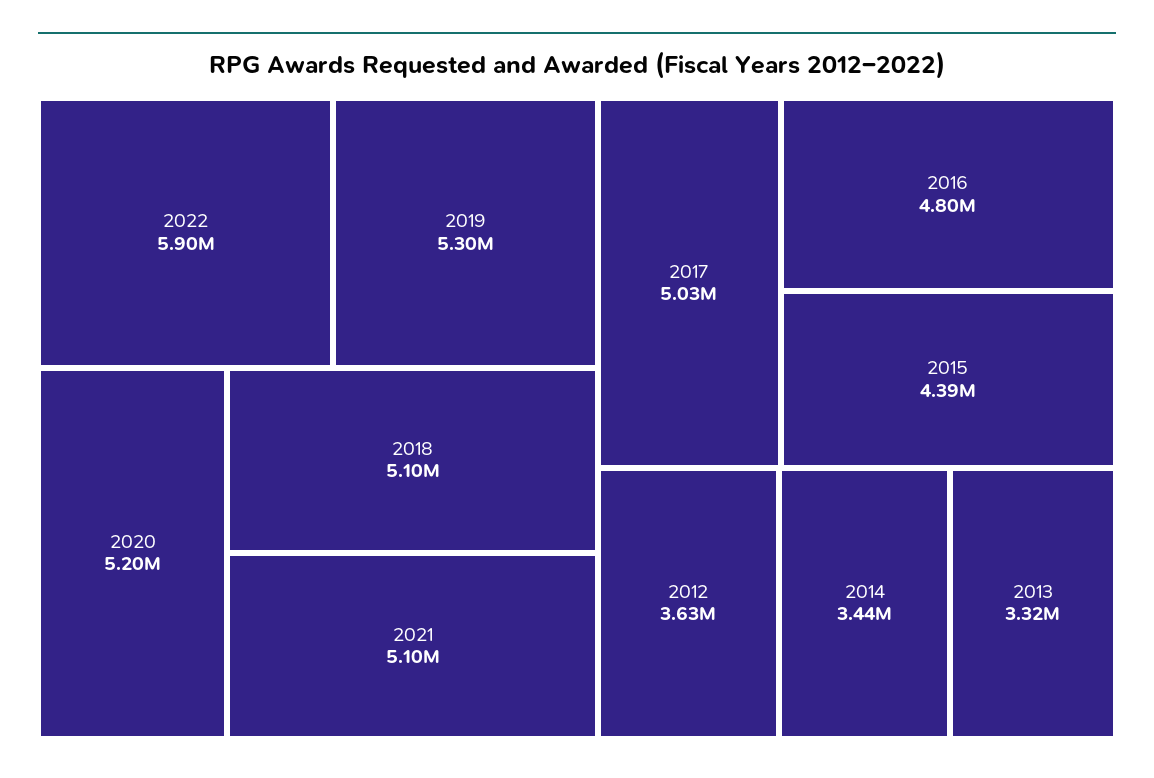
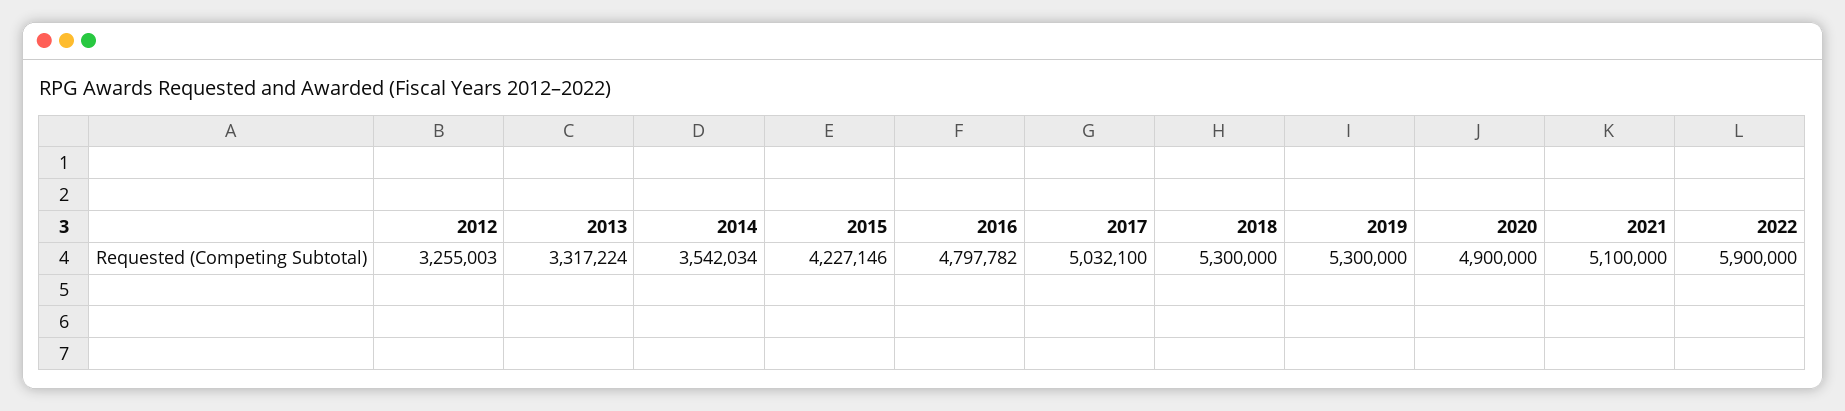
  {
    "2022": 5900000,
    "2019": 5300000,
-   "2020": 5200000,
+   "2020": 4900000,
-   "2018": 5100000,
+   "2018": 5300000,
    "2021": 5100000,
    "2017": 5032100,
    "2016": 4797782,
-   "2015": 4390000,
+   "2015": 4227146,
-   "2012": 3630000,
+   "2012": 3255003,
-   "2014": 3440000,
+   "2014": 3542034,
    "2013": 3317224
  }

